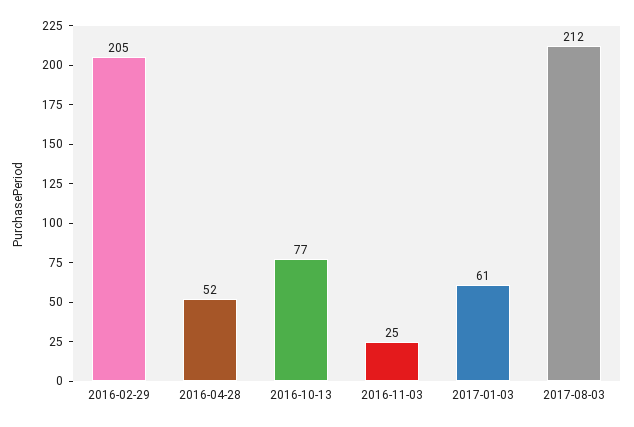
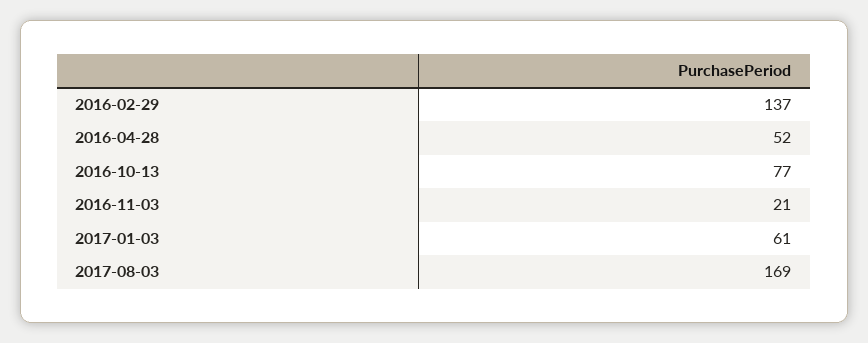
  {
-   "2016-02-29": 205,
+   "2016-02-29": 137,
    "2016-04-28": 52,
    "2016-10-13": 77,
-   "2016-11-03": 25,
+   "2016-11-03": 21,
    "2017-01-03": 61,
-   "2017-08-03": 212
+   "2017-08-03": 169
  }

